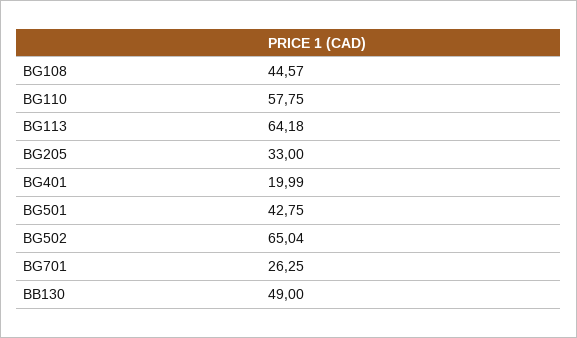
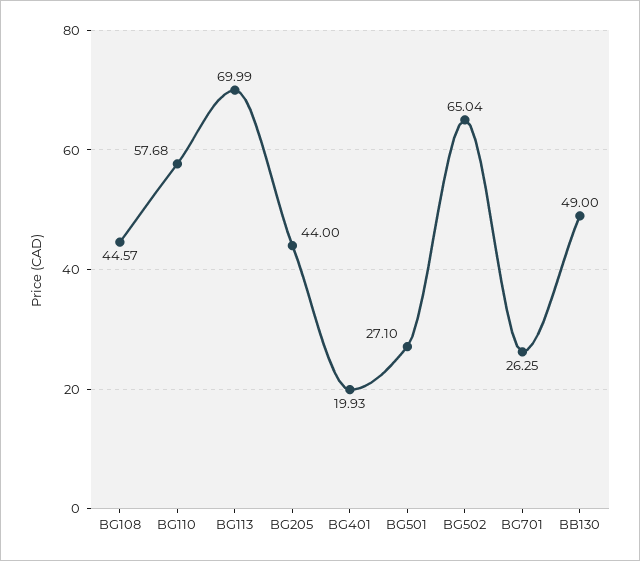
  {
    "BG108": 44.57,
-   "BG110": 57.75,
+   "BG110": 57.68,
-   "BG113": 64.18,
+   "BG113": 69.99,
-   "BG205": 33,
+   "BG205": 44,
-   "BG401": 19.99,
+   "BG401": 19.93,
-   "BG501": 42.75,
+   "BG501": 27.1,
    "BG502": 65.04,
    "BG701": 26.25,
    "BB130": 49
  }

